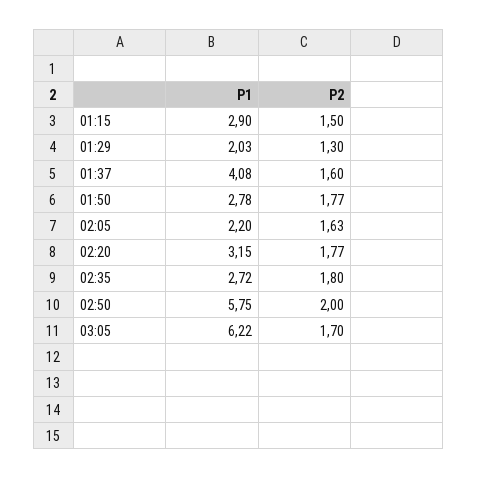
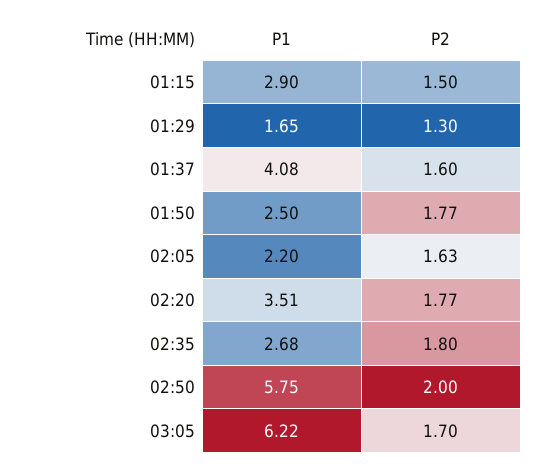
  {
    "P1": {
      "01:15": 2.9,
-     "01:29": 2.03,
+     "01:29": 1.65,
      "01:37": 4.08,
-     "01:50": 2.78,
+     "01:50": 2.5,
      "02:05": 2.2,
-     "02:20": 3.15,
+     "02:20": 3.51,
-     "02:35": 2.72,
+     "02:35": 2.68,
      "02:50": 5.75,
      "03:05": 6.22
    },
    "P2": {
      "01:15": 1.5,
      "01:29": 1.3,
      "01:37": 1.6,
      "01:50": 1.77,
      "02:05": 1.63,
      "02:20": 1.77,
      "02:35": 1.8,
      "02:50": 2,
      "03:05": 1.7
    }
  }

